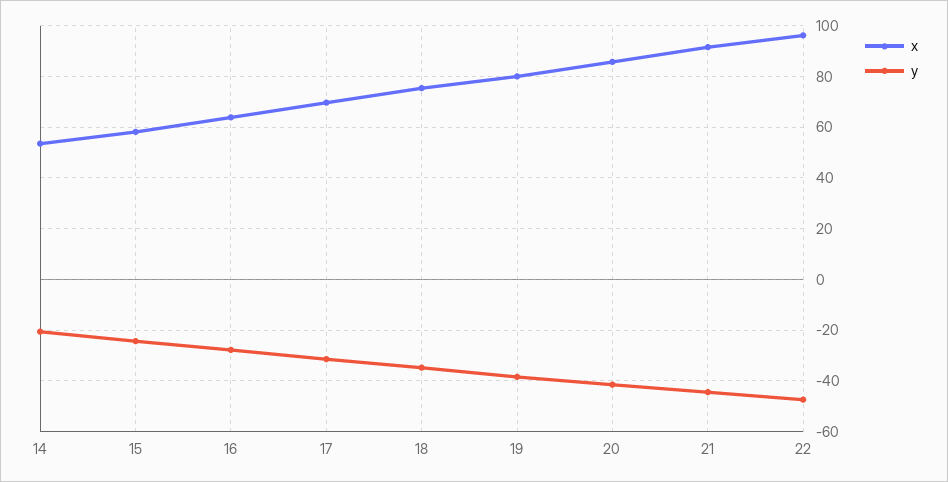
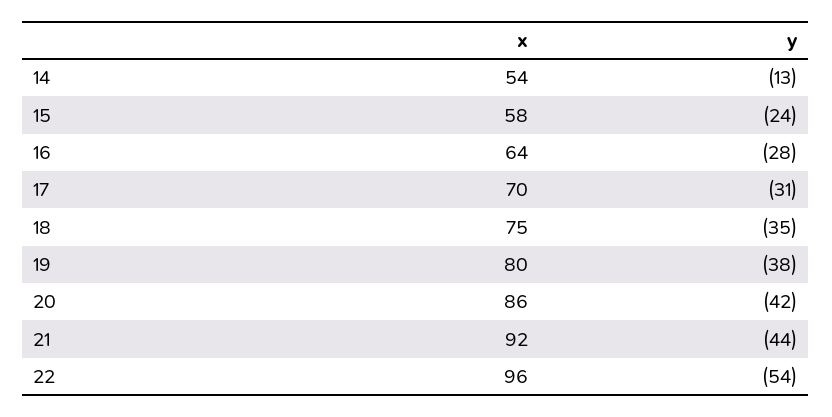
  {
    "x": {
      "14": 54,
      "15": 58,
      "16": 64,
      "17": 70,
      "18": 75,
      "19": 80,
      "20": 86,
      "21": 92,
      "22": 96
    },
    "y": {
-     "14": -20,
+     "14": -13,
      "15": -24,
      "16": -28,
      "17": -31,
      "18": -35,
      "19": -38,
      "20": -42,
      "21": -44,
-     "22": -47.5
+     "22": -54
    }
  }

